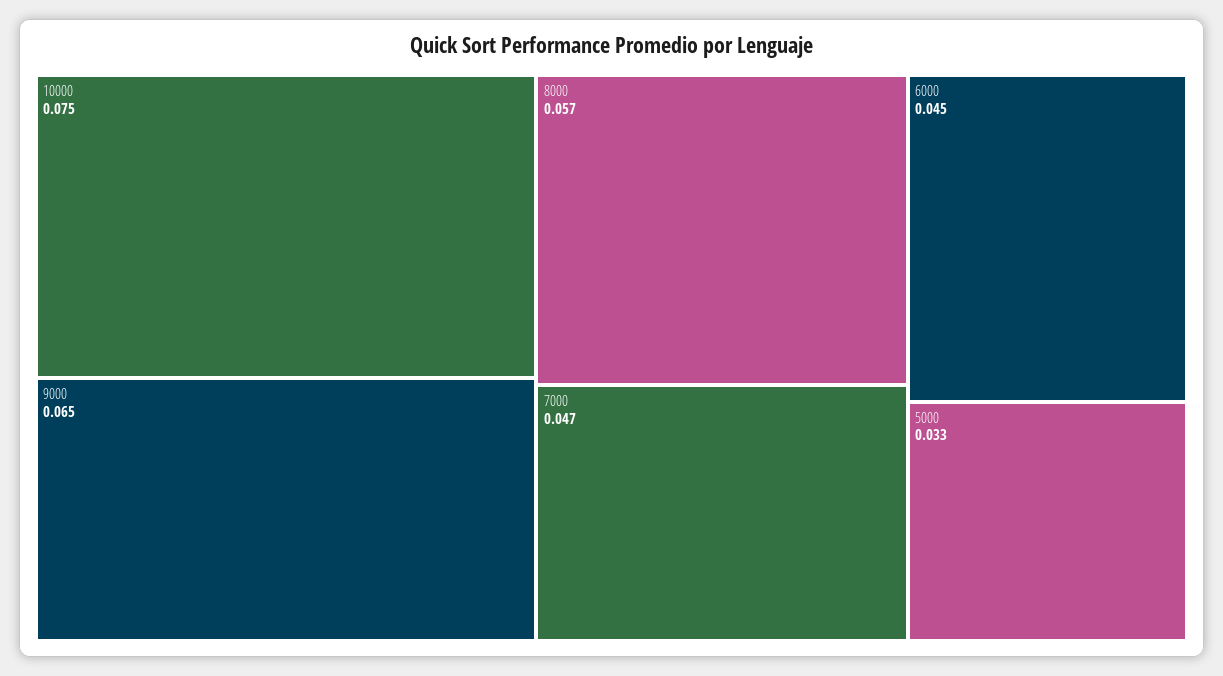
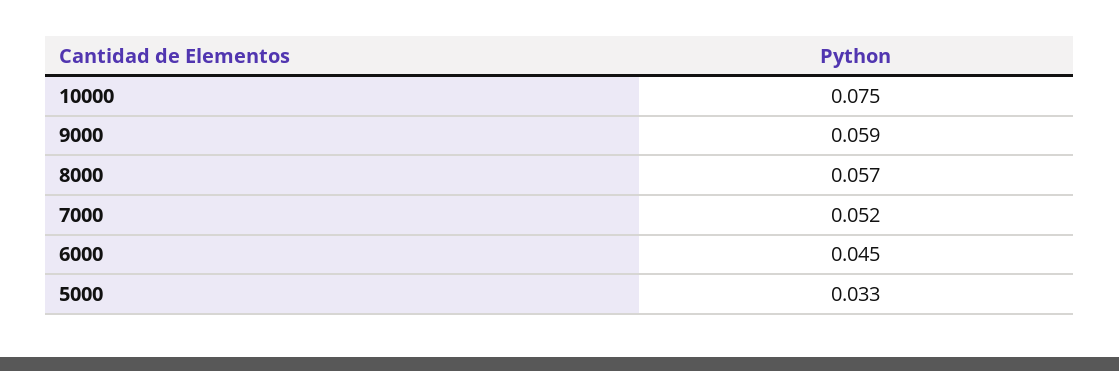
  {
    "10000": 0.075,
-   "9000": 0.065,
+   "9000": 0.059,
    "8000": 0.057,
-   "7000": 0.047,
+   "7000": 0.052,
    "6000": 0.045,
    "5000": 0.033
  }

